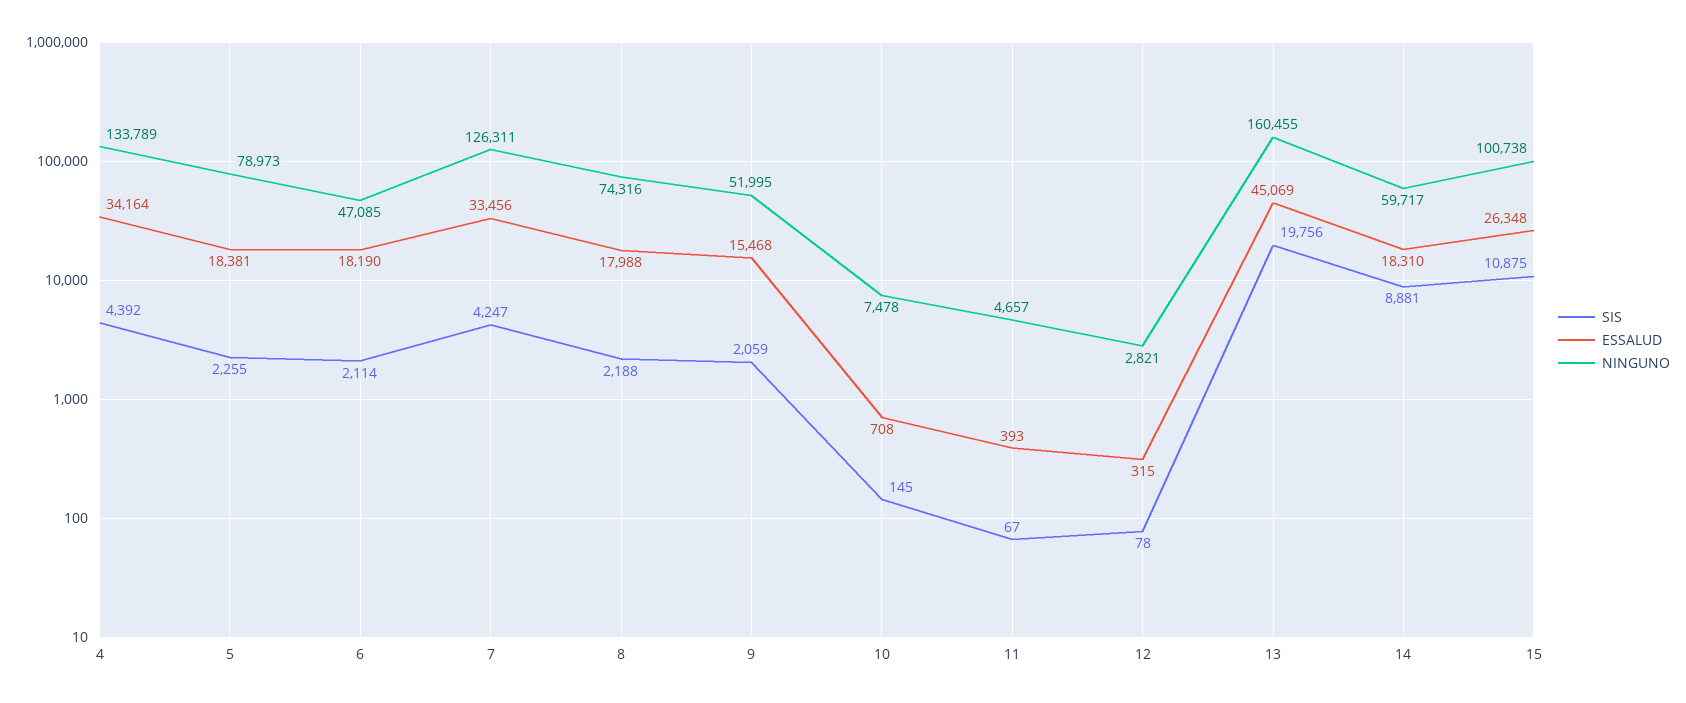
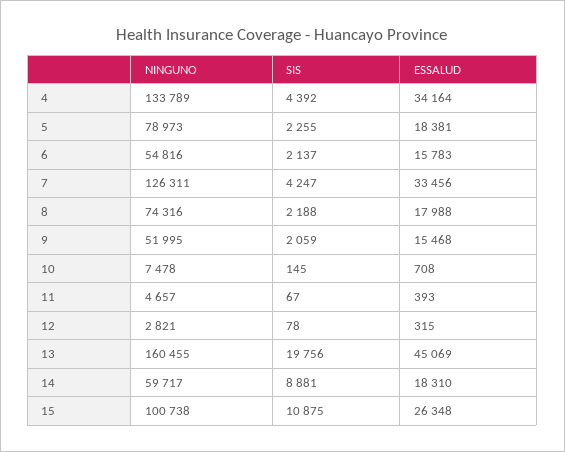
  {
    "SIS": {
      "4": 4392,
      "5": 2255,
-     "6": 2114,
+     "6": 2137,
      "7": 4247,
      "8": 2188,
      "9": 2059,
      "10": 145,
      "11": 67,
      "12": 78,
      "13": 19756,
      "14": 8881,
      "15": 10875
    },
    "ESSALUD": {
      "4": 34164,
      "5": 18381,
-     "6": 18190,
+     "6": 15783,
      "7": 33456,
      "8": 17988,
      "9": 15468,
      "10": 708,
      "11": 393,
      "12": 315,
      "13": 45069,
      "14": 18310,
      "15": 26348
    },
    "NINGUNO": {
      "4": 133789,
      "5": 78973,
-     "6": 47085,
+     "6": 54816,
      "7": 126311,
      "8": 74316,
      "9": 51995,
      "10": 7478,
      "11": 4657,
      "12": 2821,
      "13": 160455,
      "14": 59717,
      "15": 100738
    }
  }

